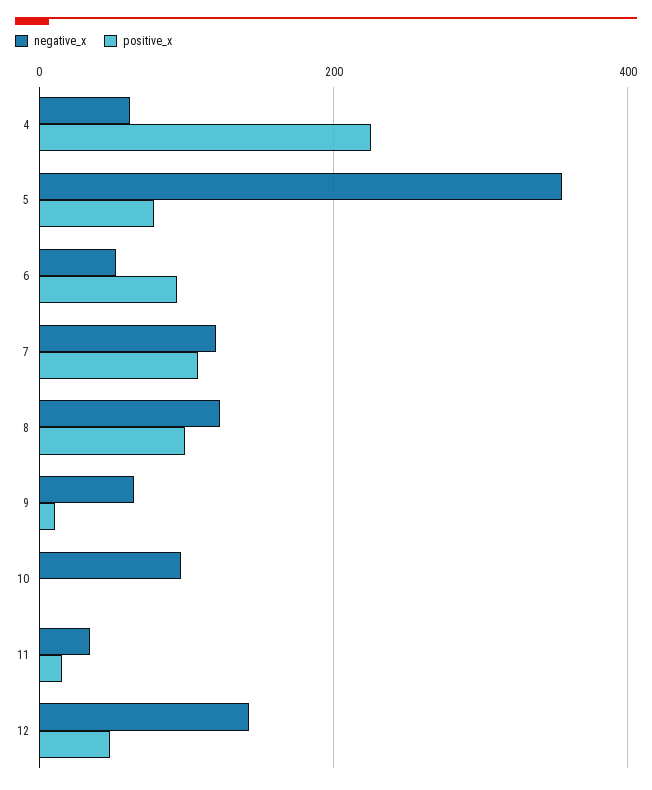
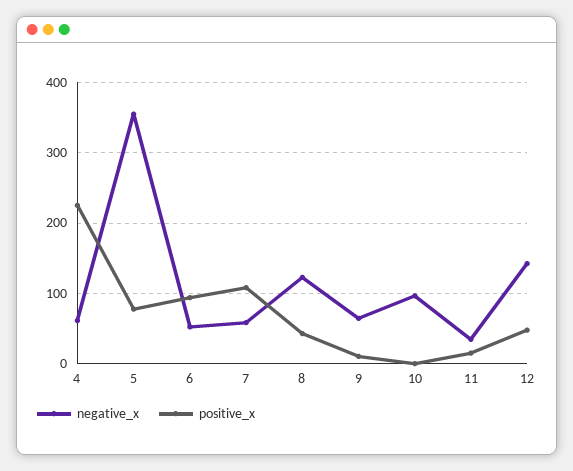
  {
    "negative_x": {
      "4": 60,
      "5": 360,
      "6": 50,
-     "7": 120,
+     "7": 60,
      "8": 120,
      "9": 60,
      "10": 100,
      "11": 30,
      "12": 140
    },
    "positive_x": {
      "4": 230,
      "5": 80,
      "6": 90,
      "7": 110,
-     "8": 100,
+     "8": 40,
      "9": 10,
      "10": 0,
      "11": 20,
      "12": 50
    }
  }

